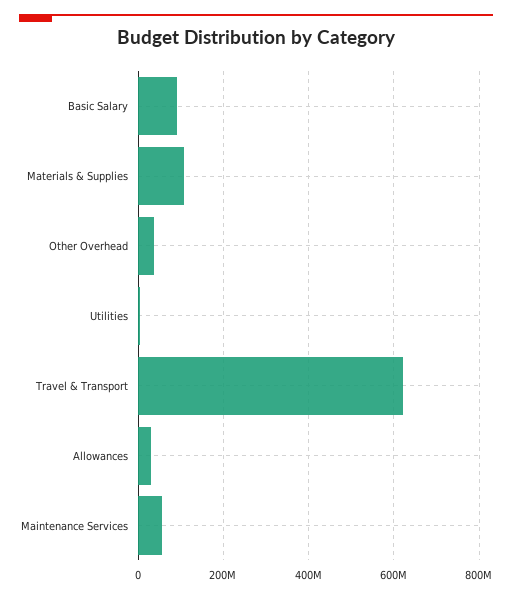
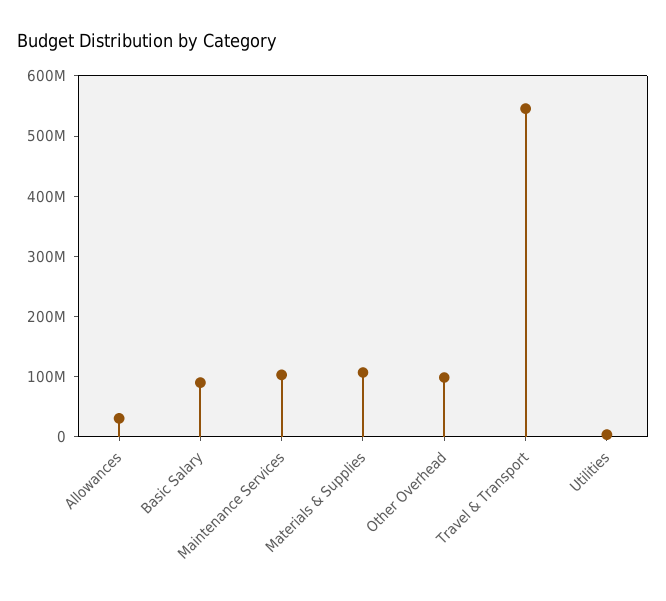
  {
    "Basic Salary": 100000000,
    "Materials & Supplies": 100000000,
-   "Other Overhead": 40000000,
+   "Other Overhead": 100000000,
    "Utilities": 0,
-   "Travel & Transport": 620000000,
+   "Travel & Transport": 540000000,
    "Allowances": 40000000,
-   "Maintenance Services": 60000000
+   "Maintenance Services": 100000000
  }

